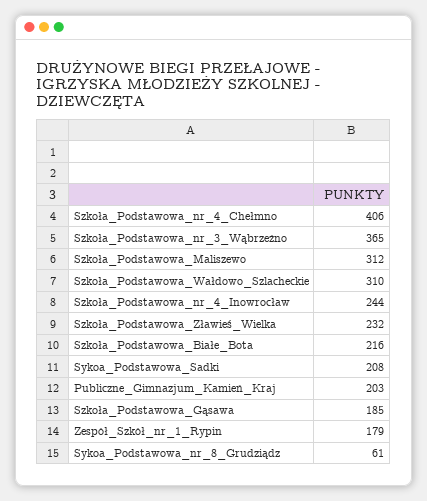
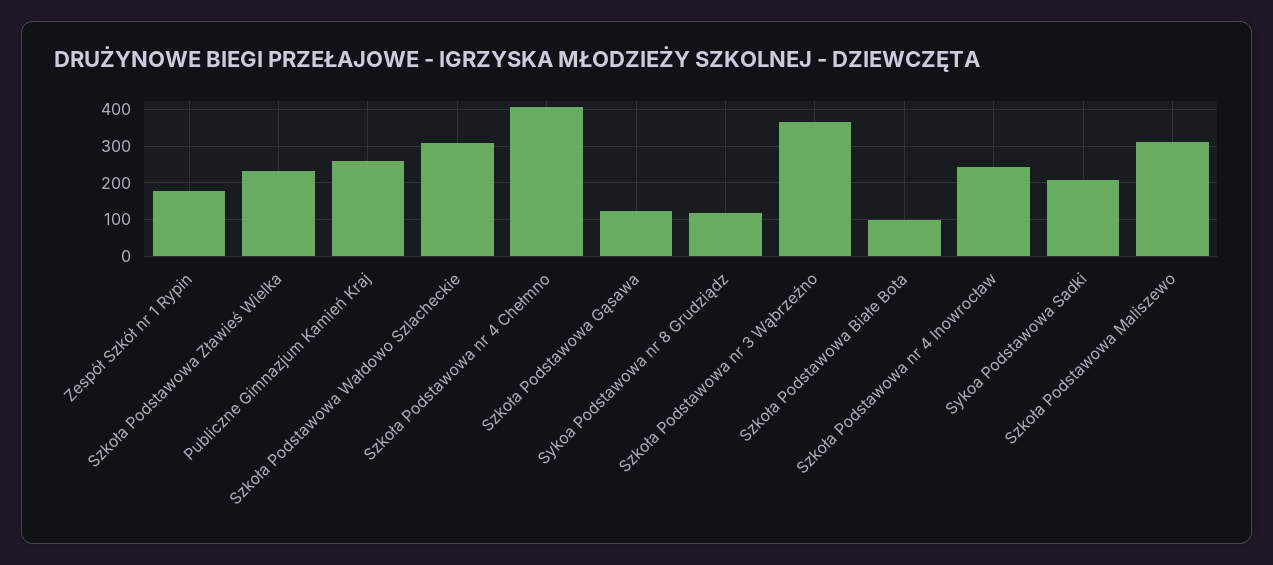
  {
    "Szkoła_Podstawowa_nr_4_Chełmno": 406,
    "Szkoła_Podstawowa_nr_3_Wąbrzeźno": 365,
    "Szkoła_Podstawowa_Maliszewo": 312,
    "Szkoła_Podstawowa_Wałdowo_Szlacheckie": 310,
    "Szkoła_Podstawowa_nr_4_Inowrocław": 244,
    "Szkoła_Podstawowa_Zławieś_Wielka": 232,
-   "Szkoła_Podstawowa_Białe_Bota": 216,
+   "Szkoła_Podstawowa_Białe_Bota": 100,
    "Sykoa_Podstawowa_Sadki": 208,
-   "Publiczne_Gimnazjum_Kamień_Kraj": 203,
+   "Publiczne_Gimnazjum_Kamień_Kraj": 260,
-   "Szkoła_Podstawowa_Gąsawa": 185,
+   "Szkoła_Podstawowa_Gąsawa": 120,
    "Zespół_Szkół_nr_1_Rypin": 179,
-   "Sykoa_Podstawowa_nr_8_Grudziądz": 61
+   "Sykoa_Podstawowa_nr_8_Grudziądz": 120
  }

